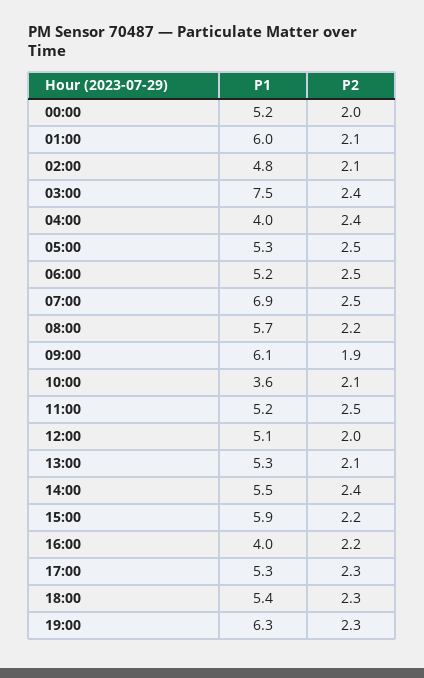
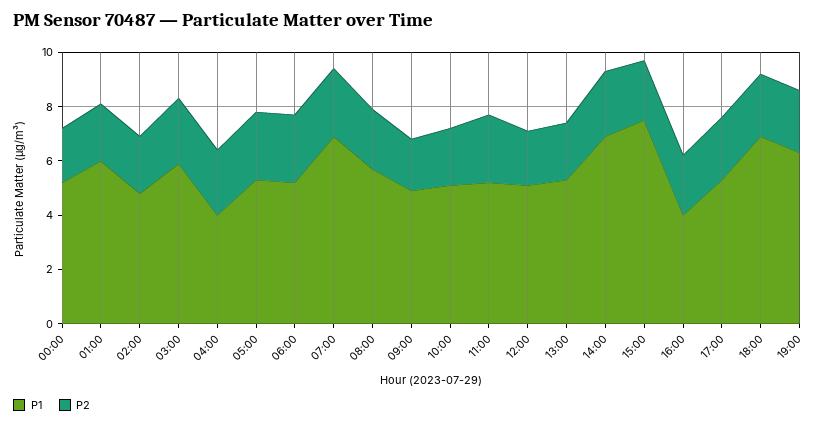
  {
    "P1": {
      "00:00": 5.2,
      "01:00": 6,
      "02:00": 4.8,
-     "03:00": 7.5,
+     "03:00": 6,
      "04:00": 4,
      "05:00": 5.3,
      "06:00": 5.2,
      "07:00": 6.9,
      "08:00": 5.7,
-     "09:00": 6.1,
+     "09:00": 5,
-     "10:00": 3.6,
+     "10:00": 5,
      "11:00": 5.2,
      "12:00": 5.1,
      "13:00": 5.3,
-     "14:00": 5.5,
+     "14:00": 7,
-     "15:00": 5.9,
+     "15:00": 7.5,
      "16:00": 4,
      "17:00": 5.3,
-     "18:00": 5.4,
+     "18:00": 7,
      "19:00": 6.3
    },
    "P2": {
      "00:00": 2,
      "01:00": 2.1,
      "02:00": 2.1,
      "03:00": 2.4,
      "04:00": 2.4,
      "05:00": 2.5,
      "06:00": 2.5,
      "07:00": 2.5,
      "08:00": 2.2,
      "09:00": 1.9,
      "10:00": 2.1,
      "11:00": 2.5,
      "12:00": 2,
      "13:00": 2.1,
      "14:00": 2.4,
      "15:00": 2.2,
      "16:00": 2.2,
      "17:00": 2.3,
      "18:00": 2.3,
      "19:00": 2.3
    }
  }

